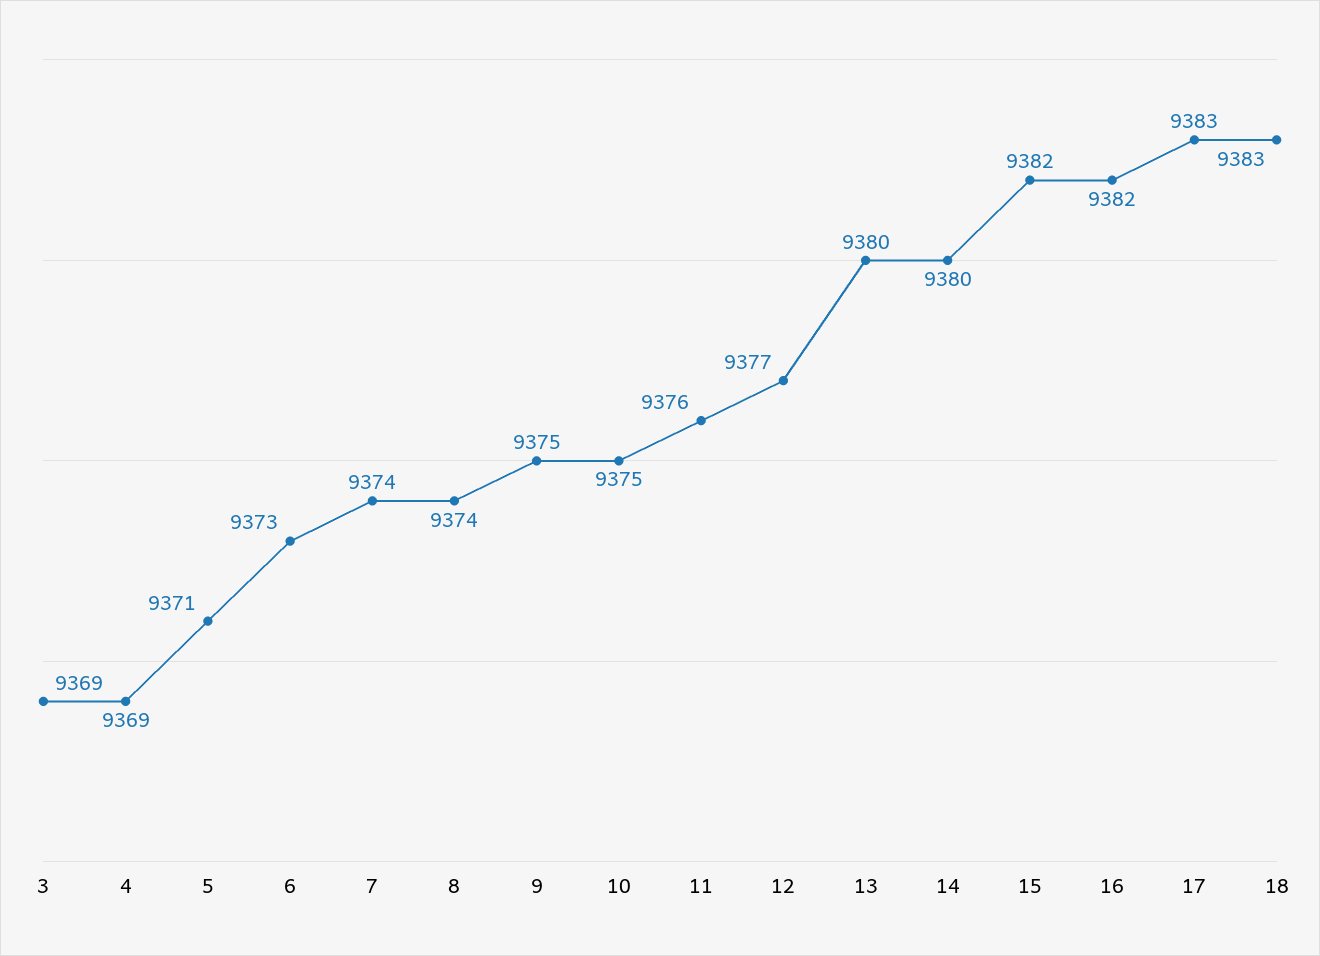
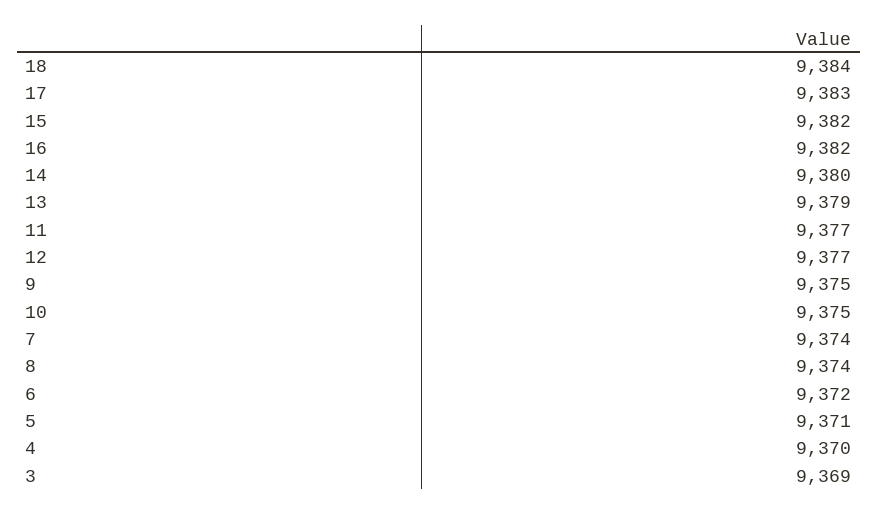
  {
    "3": 9369,
-   "4": 9369,
+   "4": 9370,
    "5": 9371,
-   "6": 9373,
+   "6": 9372,
    "7": 9374,
    "8": 9374,
    "9": 9375,
    "10": 9375,
-   "11": 9376,
+   "11": 9377,
    "12": 9377,
-   "13": 9380,
+   "13": 9379,
    "14": 9380,
    "15": 9382,
    "16": 9382,
    "17": 9383,
-   "18": 9383
+   "18": 9384
  }

